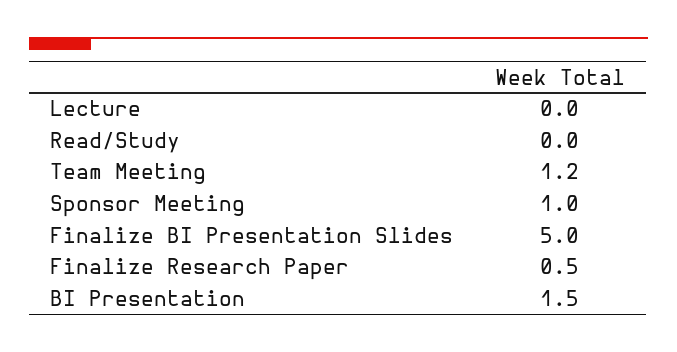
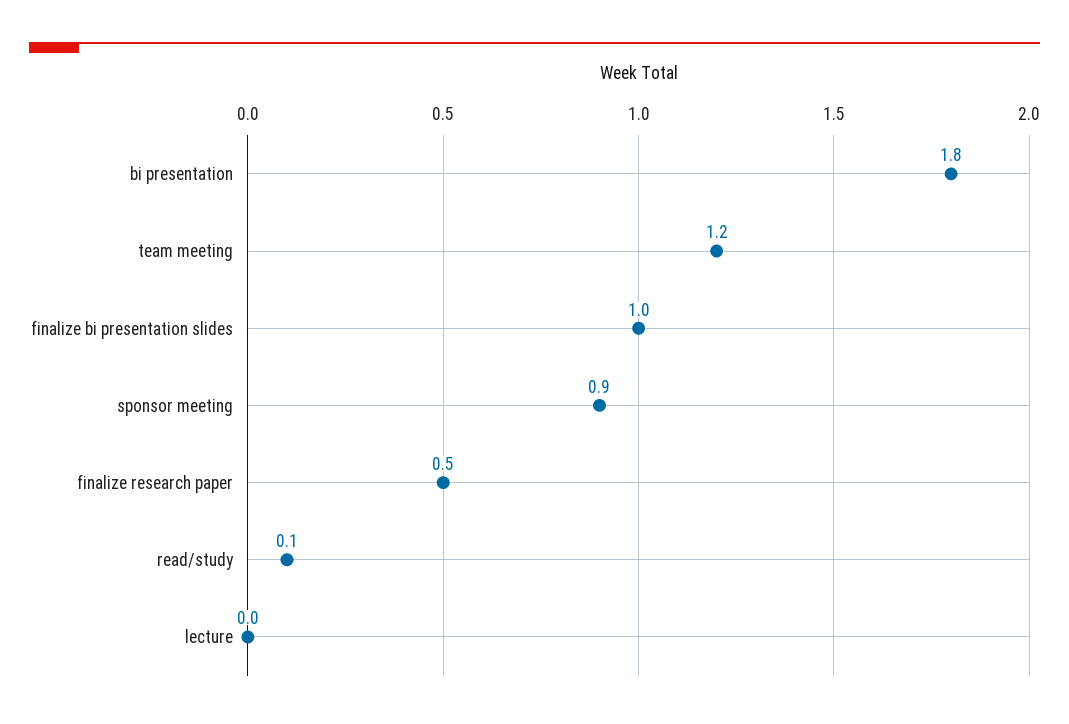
  {
    "Lecture": 0,
-   "Read/Study": 0,
+   "Read/Study": 0.1,
    "Team Meeting": 1.2,
-   "Sponsor Meeting": 1,
+   "Sponsor Meeting": 0.9,
-   "Finalize BI Presentation Slides": 5,
+   "Finalize BI Presentation Slides": 1,
    "Finalize Research Paper": 0.5,
-   "BI Presentation": 1.5
+   "BI Presentation": 1.8
  }

